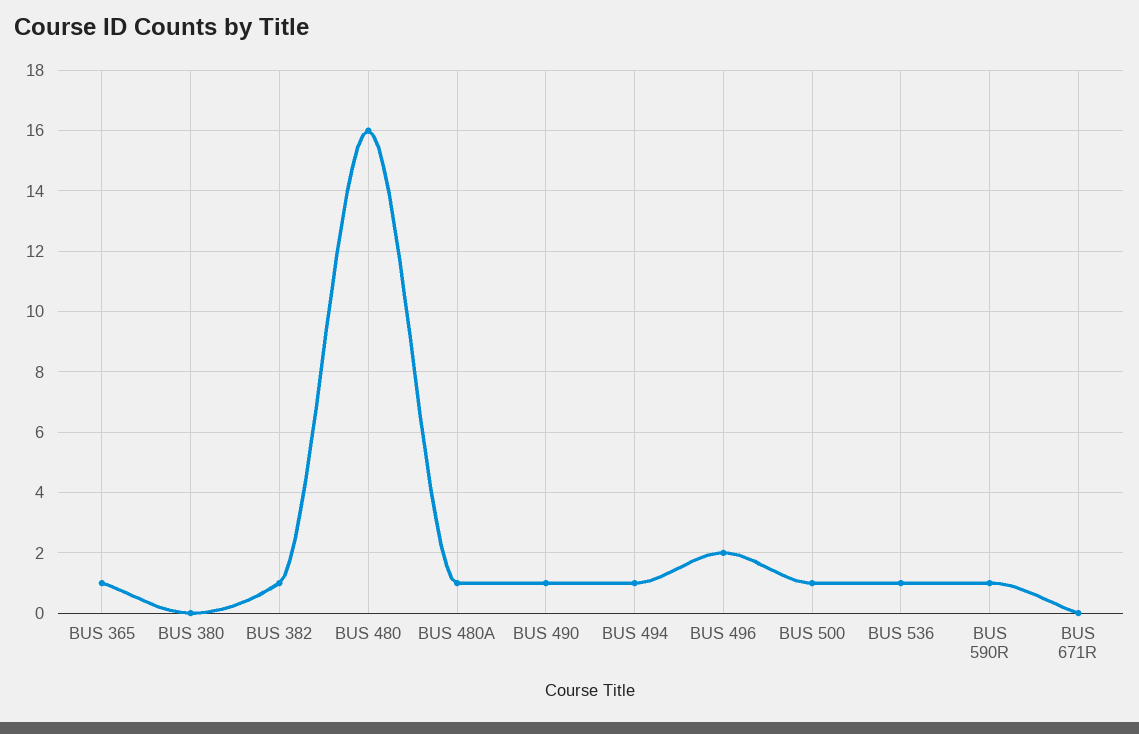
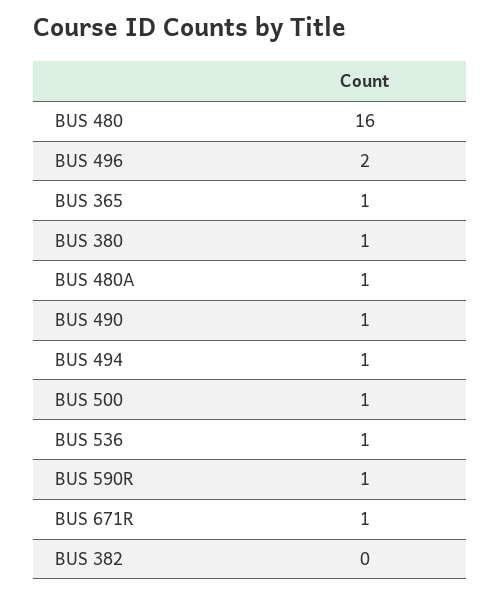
  {
    "BUS 365": 1,
-   "BUS 380": 0,
+   "BUS 380": 1,
-   "BUS 382": 1,
+   "BUS 382": 0,
    "BUS 480": 16,
    "BUS 480A": 1,
    "BUS 490": 1,
    "BUS 494": 1,
    "BUS 496": 2,
    "BUS 500": 1,
    "BUS 536": 1,
    "BUS 590R": 1,
-   "BUS 671R": 0
+   "BUS 671R": 1
  }

